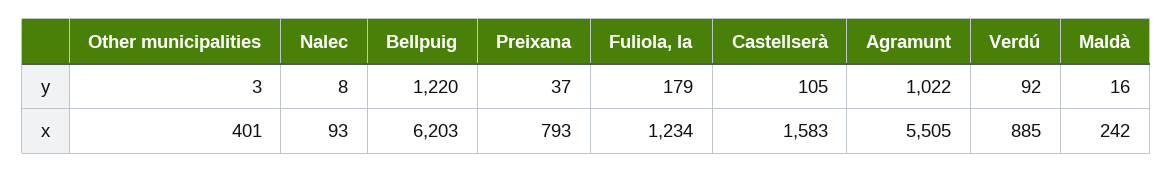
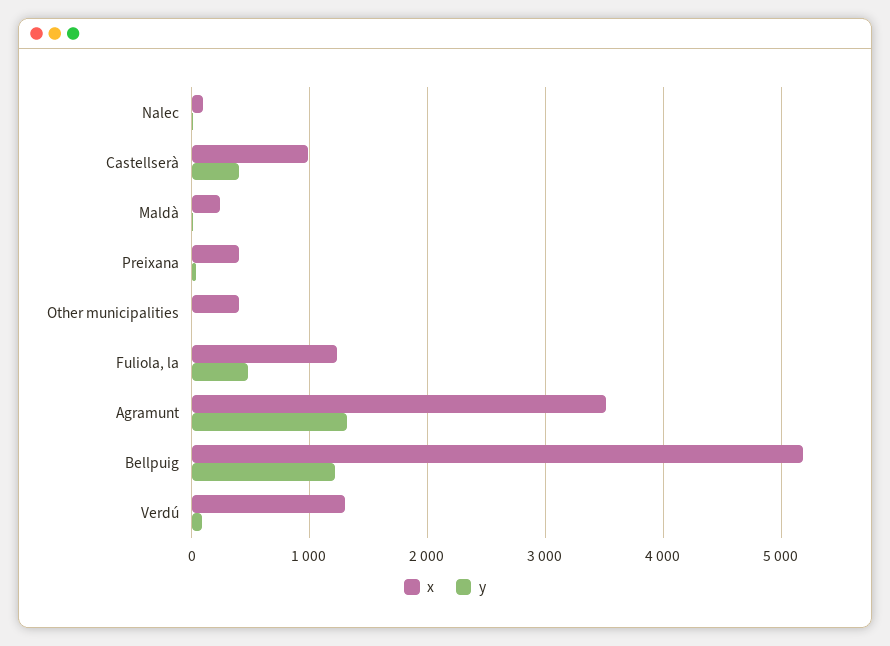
  {
    "y": {
      "Other municipalities": 3,
      "Nalec": 8,
      "Bellpuig": 1220,
      "Preixana": 37,
-     "Fuliola, la": 179,
+     "Fuliola, la": 500,
-     "Castellserà": 105,
+     "Castellserà": 400,
-     "Agramunt": 1022,
+     "Agramunt": 1300,
      "Verdú": 92,
      "Maldà": 16
    },
    "x": {
      "Other municipalities": 401,
      "Nalec": 93,
-     "Bellpuig": 6203,
+     "Bellpuig": 5200,
-     "Preixana": 793,
+     "Preixana": 400,
      "Fuliola, la": 1234,
-     "Castellserà": 1583,
+     "Castellserà": 1000,
-     "Agramunt": 5505,
+     "Agramunt": 3500,
-     "Verdú": 885,
+     "Verdú": 1300,
      "Maldà": 242
    }
  }

